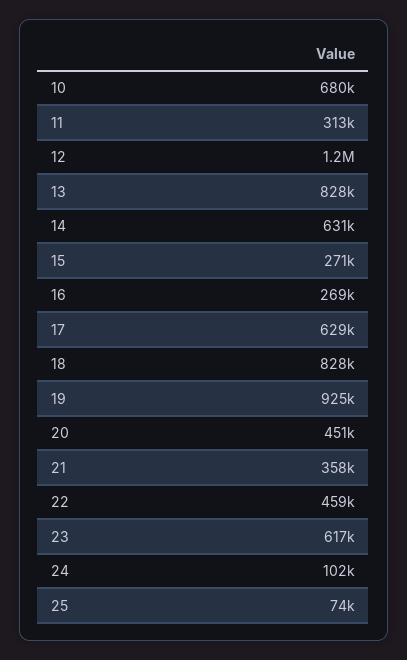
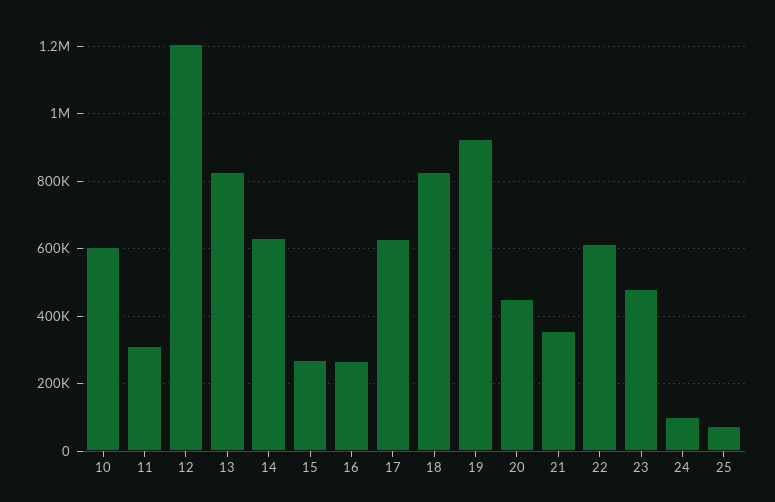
  {
-   "10": 680000,
+   "10": 600000,
    "11": 313000,
    "12": 1200000,
    "13": 828000,
    "14": 631000,
    "15": 271000,
    "16": 269000,
    "17": 629000,
    "18": 828000,
    "19": 925000,
    "20": 451000,
    "21": 358000,
-   "22": 459000,
+   "22": 620000,
-   "23": 617000,
+   "23": 480000,
    "24": 102000,
    "25": 74000
  }

